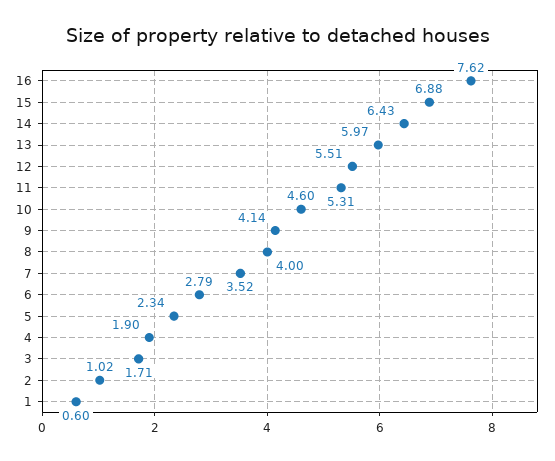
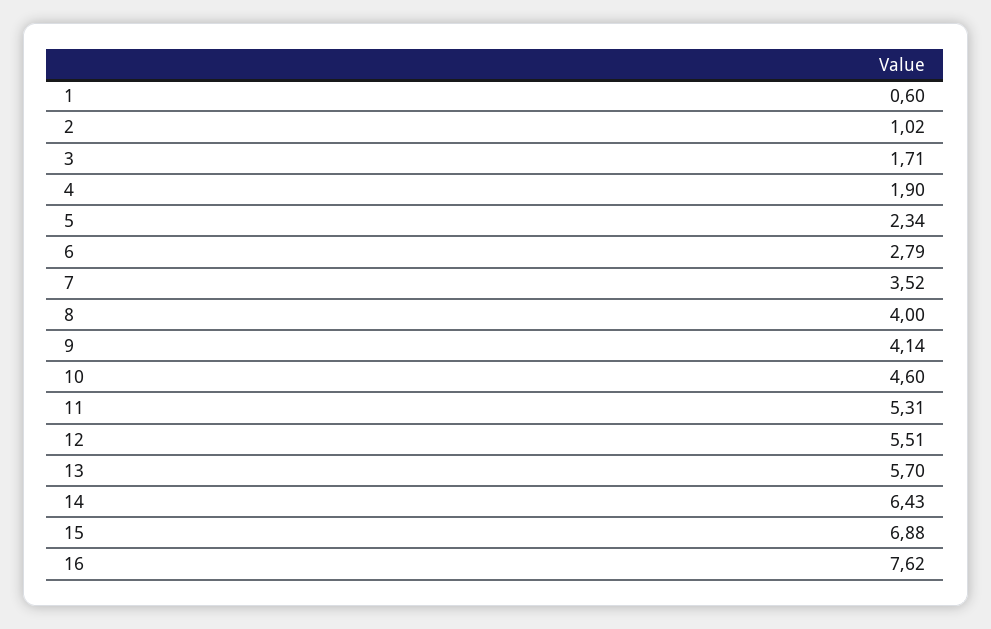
  {
    "16": 7.62,
    "15": 6.88,
    "14": 6.43,
-   "13": 5.97,
+   "13": 5.7,
    "12": 5.51,
    "11": 5.31,
    "10": 4.6,
    "9": 4.14,
    "8": 4,
    "7": 3.52,
    "6": 2.79,
    "5": 2.34,
    "4": 1.9,
    "3": 1.71,
    "2": 1.02,
    "1": 0.6
  }

